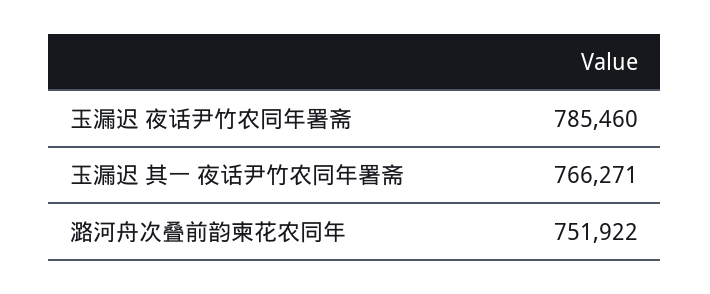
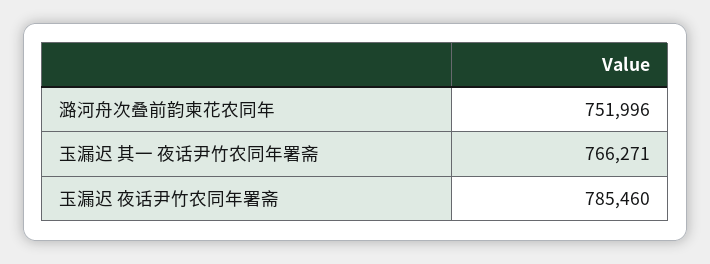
  {
    "玉漏迟 夜话尹竹农同年署斋": 785460,
    "玉漏迟 其一 夜话尹竹农同年署斋": 766271,
-   "潞河舟次叠前韵柬花农同年": 751922
+   "潞河舟次叠前韵柬花农同年": 751996
  }

